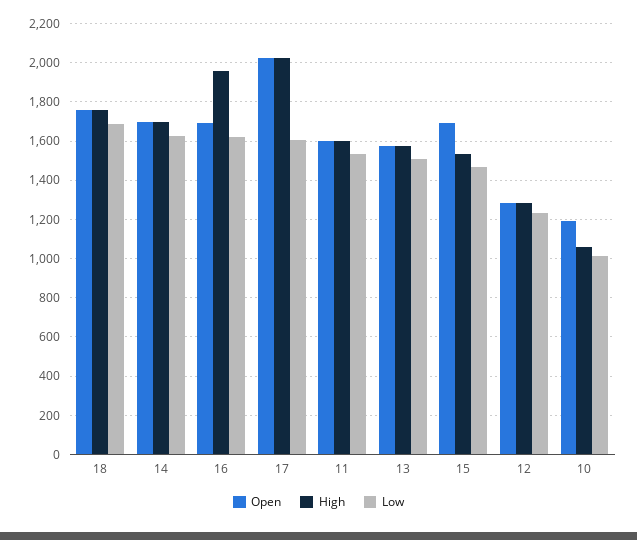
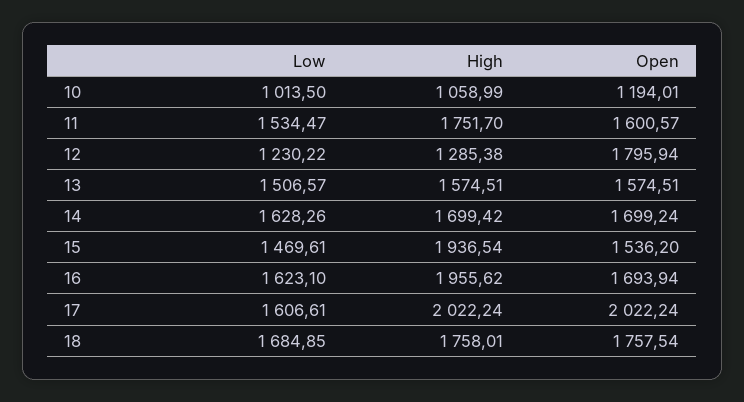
  {
    "Open": {
      "18": 1757.54,
      "14": 1699.24,
      "16": 1693.94,
      "17": 2022.24,
      "11": 1600.57,
      "13": 1574.51,
-     "15": 1700,
+     "15": 1536.2,
-     "12": 1300,
+     "12": 1795.94,
      "10": 1194.01
    },
    "High": {
      "18": 1758.01,
      "14": 1699.42,
      "16": 1955.62,
      "17": 2022.24,
-     "11": 1600,
+     "11": 1751.7,
      "13": 1574.51,
-     "15": 1550,
+     "15": 1936.54,
      "12": 1285.38,
      "10": 1058.99
    },
    "Low": {
      "18": 1684.85,
      "14": 1628.26,
      "16": 1623.1,
      "17": 1606.61,
      "11": 1534.47,
      "13": 1506.57,
      "15": 1469.61,
      "12": 1230.22,
      "10": 1013.5
    }
  }

